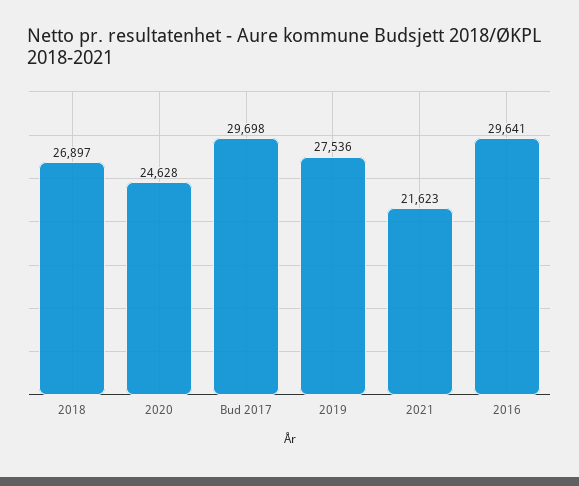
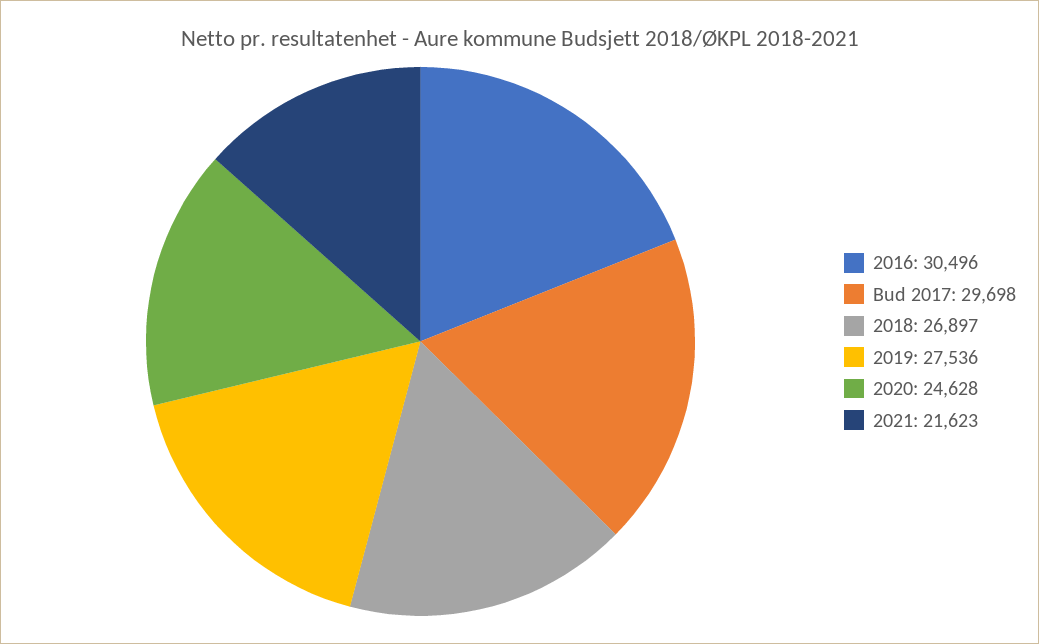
  {
    "2018": 26897,
    "2020": 24628,
    "Bud 2017": 29698,
    "2019": 27536,
    "2021": 21623,
-   "2016": 29641
+   "2016": 30496
  }

